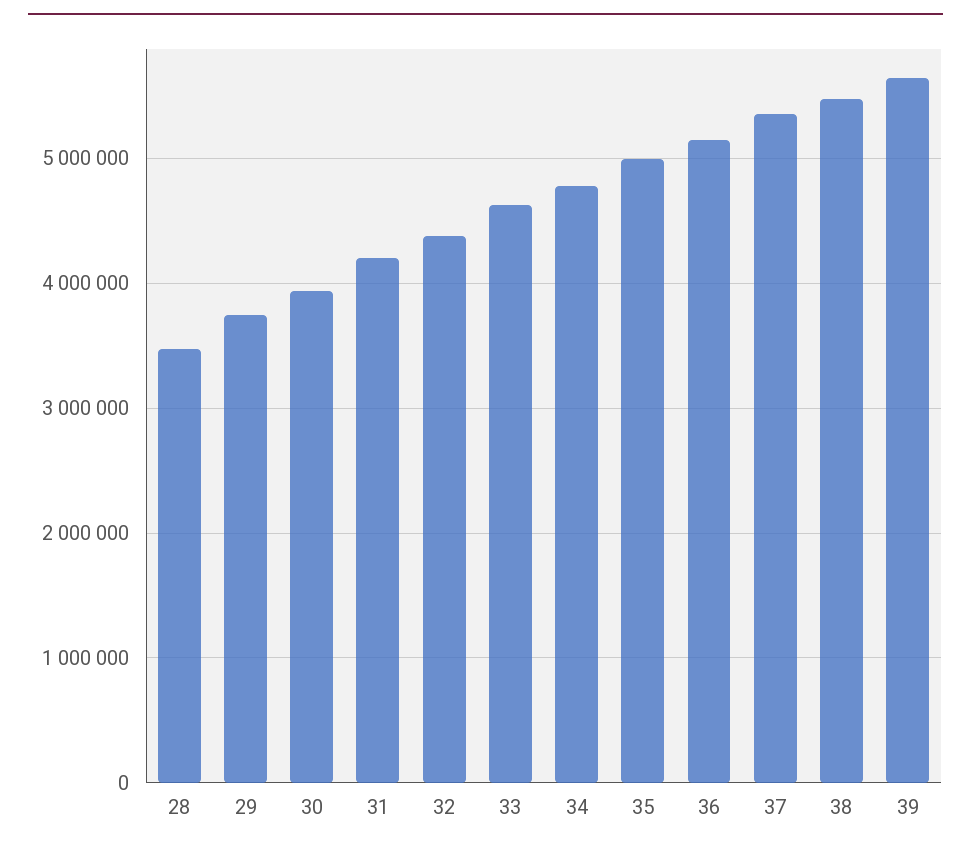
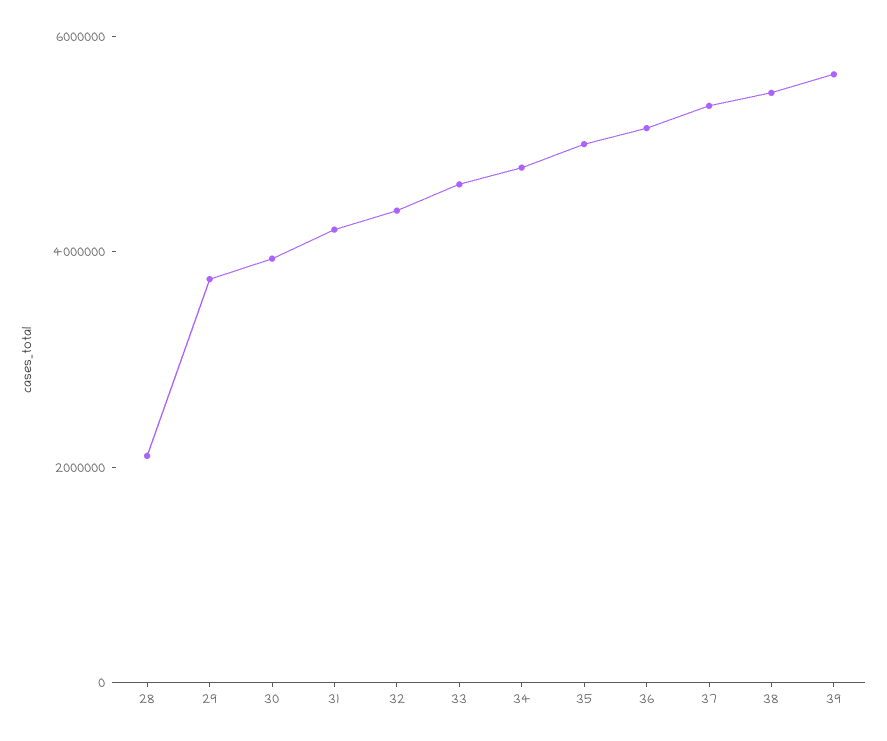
  {
-   "28": 3500000,
+   "28": 2000000,
    "29": 3700000,
    "30": 3900000,
    "31": 4200000,
    "32": 4400000,
    "33": 4600000,
    "34": 4800000,
    "35": 5000000,
    "36": 5100000,
    "37": 5400000,
    "38": 5500000,
    "39": 5600000
  }

